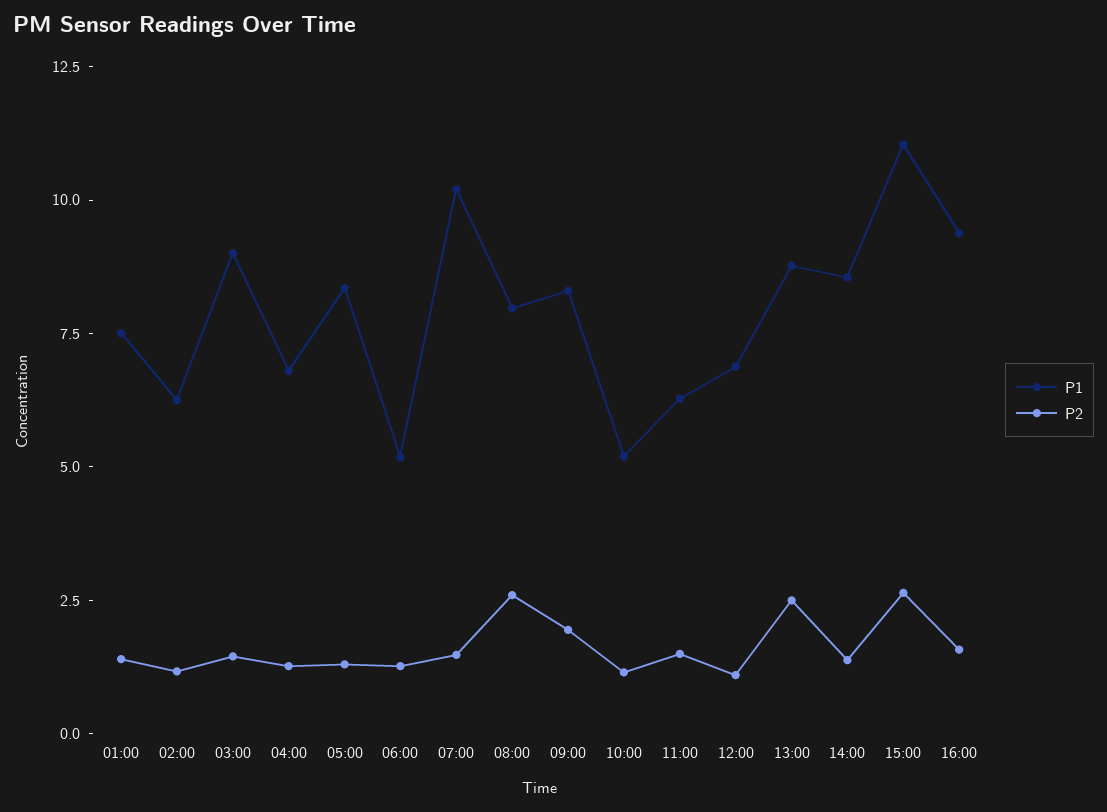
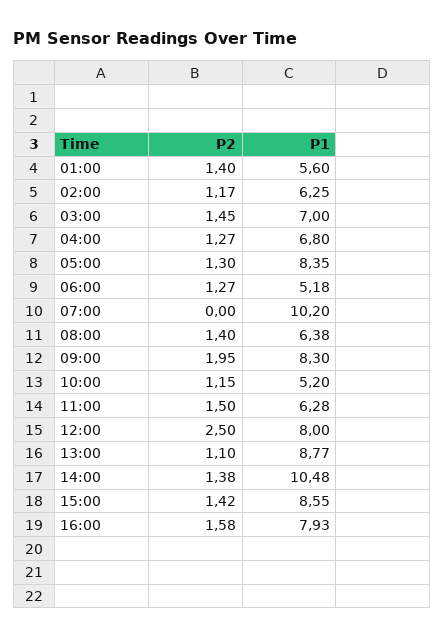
  {
    "P1": {
-     "01:00": 7.5,
+     "01:00": 5.6,
      "02:00": 6.25,
-     "03:00": 9,
+     "03:00": 7,
      "04:00": 6.8,
      "05:00": 8.35,
      "06:00": 5.18,
      "07:00": 10.2,
-     "08:00": 8,
+     "08:00": 6.38,
      "09:00": 8.3,
      "10:00": 5.2,
      "11:00": 6.28,
-     "12:00": 7,
+     "12:00": 8,
      "13:00": 8.77,
-     "14:00": 8.5,
+     "14:00": 10.48,
-     "15:00": 11,
+     "15:00": 8.55,
-     "16:00": 9.5
+     "16:00": 7.93
    },
    "P2": {
      "01:00": 1.4,
      "02:00": 1.17,
      "03:00": 1.45,
      "04:00": 1.27,
      "05:00": 1.3,
      "06:00": 1.27,
-     "07:00": 1.5,
+     "07:00": 0,
-     "08:00": 2.5,
+     "08:00": 1.4,
      "09:00": 1.95,
      "10:00": 1.15,
      "11:00": 1.5,
-     "12:00": 1,
+     "12:00": 2.5,
-     "13:00": 2.5,
+     "13:00": 1.1,
      "14:00": 1.38,
-     "15:00": 2.5,
+     "15:00": 1.42,
      "16:00": 1.58
    }
  }

